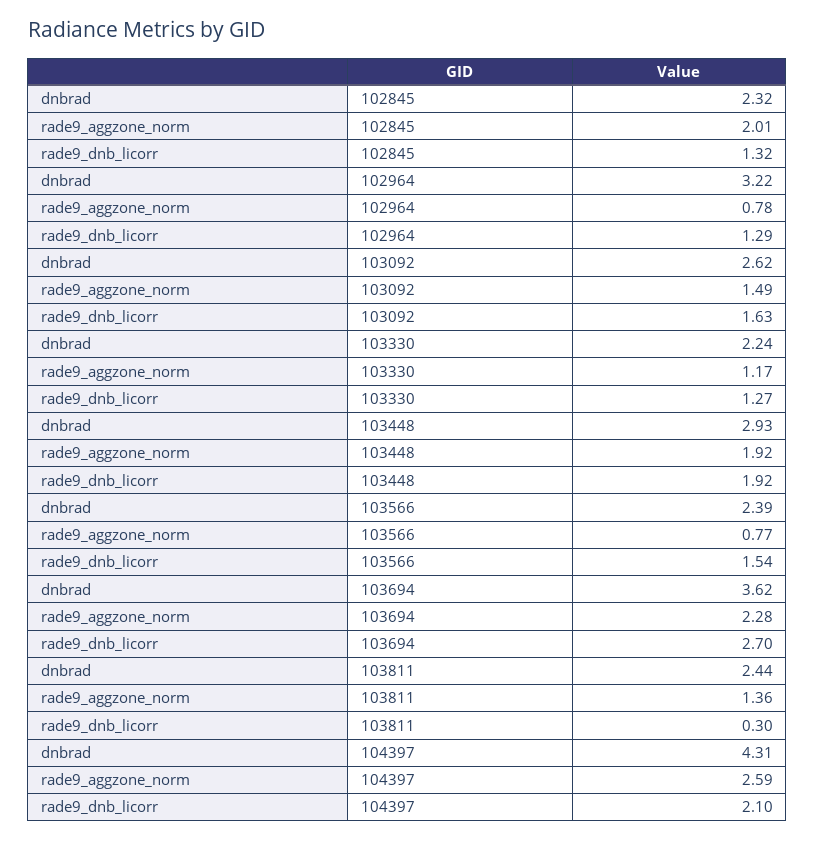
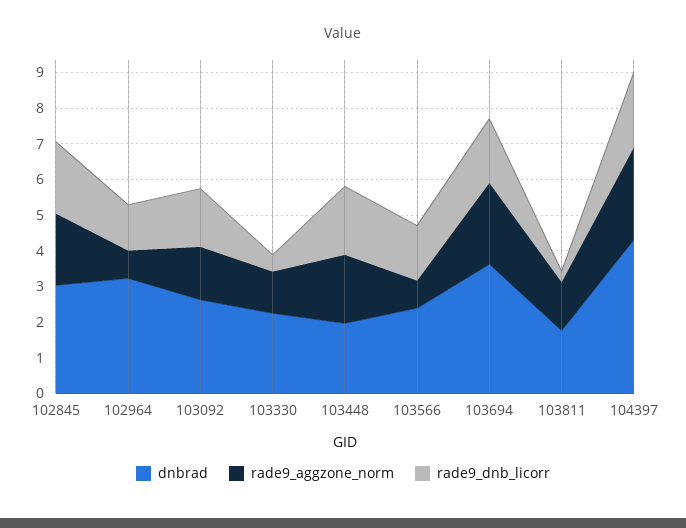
  {
    "dnbrad": {
-     "102845": 2.32,
+     "102845": 3,
      "102964": 3.22,
      "103092": 2.62,
      "103330": 2.24,
-     "103448": 2.93,
+     "103448": 2,
      "103566": 2.39,
      "103694": 3.62,
-     "103811": 2.44,
+     "103811": 1.75,
      "104397": 4.31
    },
    "rade9_aggzone_norm": {
      "102845": 2.01,
      "102964": 0.78,
      "103092": 1.49,
      "103330": 1.17,
      "103448": 1.92,
      "103566": 0.77,
      "103694": 2.28,
      "103811": 1.36,
      "104397": 2.59
    },
    "rade9_dnb_licorr": {
-     "102845": 1.32,
+     "102845": 2,
      "102964": 1.29,
      "103092": 1.63,
-     "103330": 1.27,
+     "103330": 0.5,
      "103448": 1.92,
      "103566": 1.54,
-     "103694": 2.7,
+     "103694": 1.75,
      "103811": 0.3,
      "104397": 2.1
    }
  }

